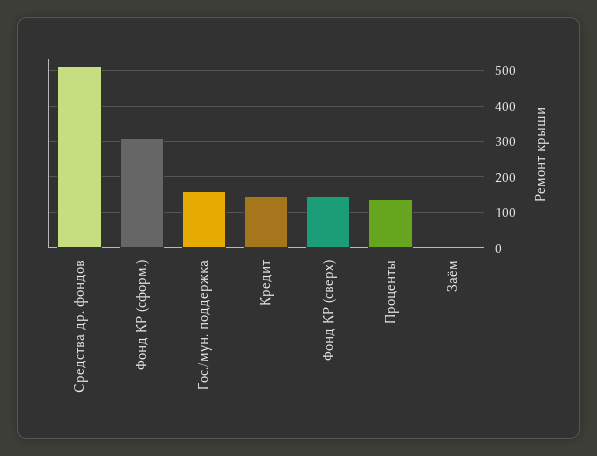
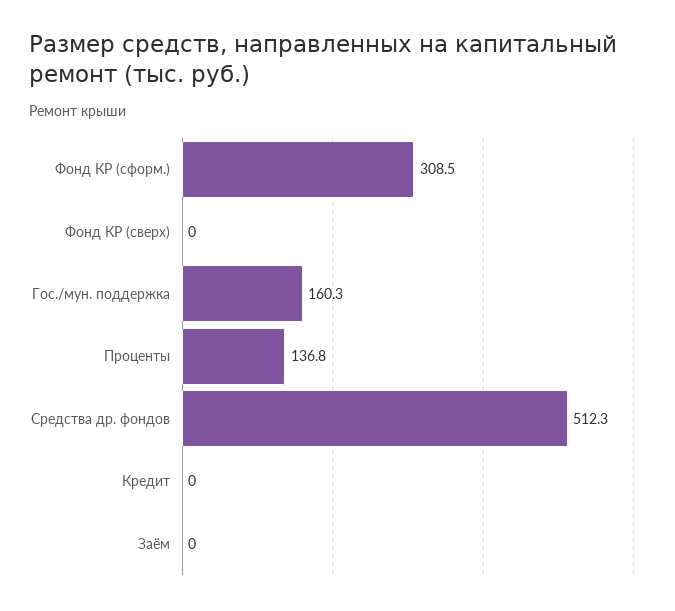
  {
    "Средства др. фондов": 512.3,
    "Фонд КР (сформ.)": 308.5,
    "Гос./мун. поддержка": 160.3,
-   "Кредит": 140,
+   "Кредит": 0,
-   "Фонд КР (сверх)": 140,
+   "Фонд КР (сверх)": 0,
    "Проценты": 136.8,
    "Заём": 0
  }

